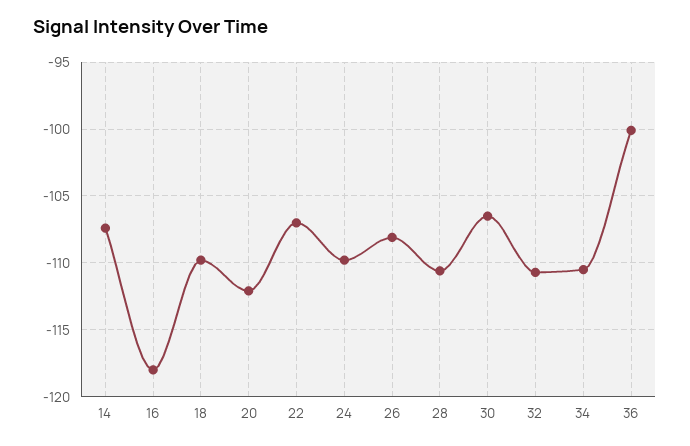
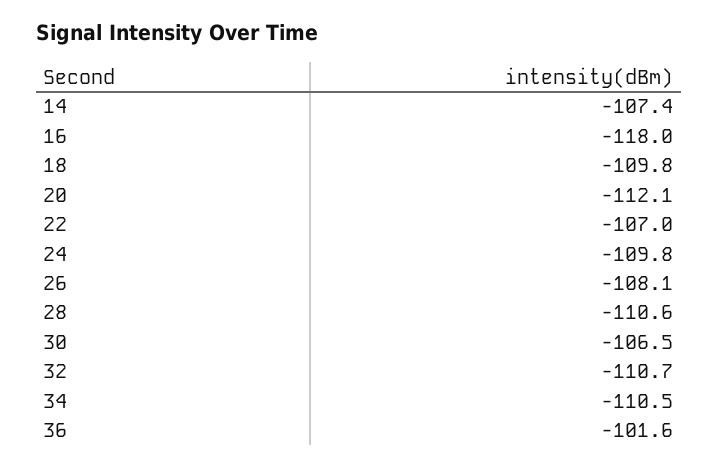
  {
    "14": -107.4,
    "16": -118,
    "18": -109.8,
    "20": -112.1,
    "22": -107,
    "24": -109.8,
    "26": -108.1,
    "28": -110.6,
    "30": -106.5,
    "32": -110.7,
    "34": -110.5,
-   "36": -100
+   "36": -101.6
  }

